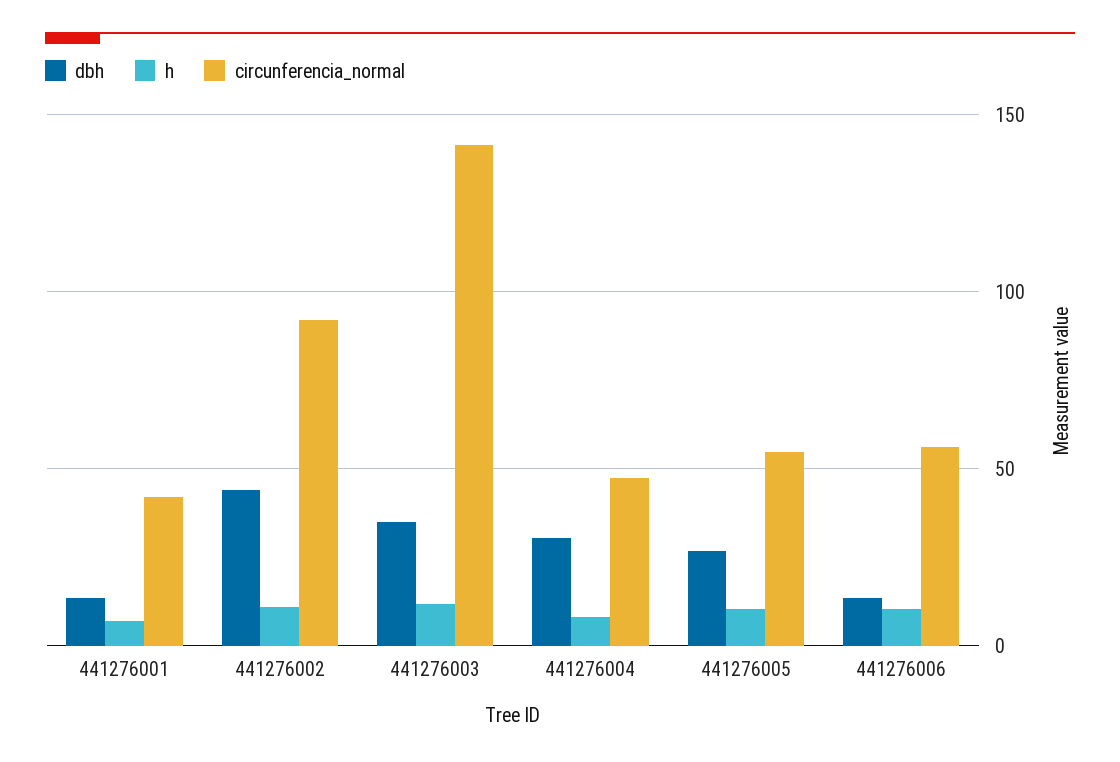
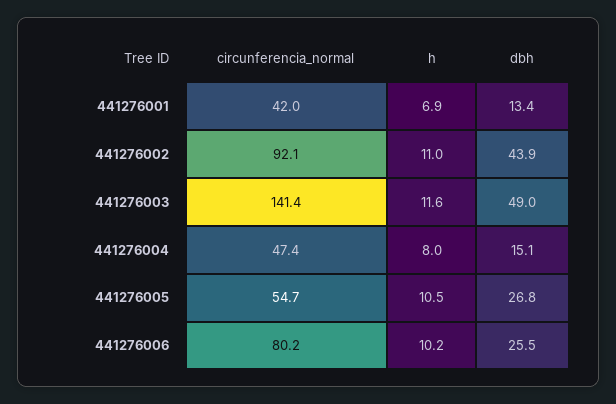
  {
    "dbh": {
      "441276001": 13.4,
      "441276002": 43.9,
-     "441276003": 35,
+     "441276003": 49,
-     "441276004": 30,
+     "441276004": 15.1,
      "441276005": 26.8,
-     "441276006": 15
+     "441276006": 25.5
    },
    "h": {
      "441276001": 6.9,
      "441276002": 11,
      "441276003": 11.6,
      "441276004": 8,
      "441276005": 10.5,
      "441276006": 10.2
    },
    "circunferencia_normal": {
      "441276001": 42,
      "441276002": 92.1,
      "441276003": 141.4,
      "441276004": 47.4,
      "441276005": 54.7,
-     "441276006": 55
+     "441276006": 80.2
    }
  }

